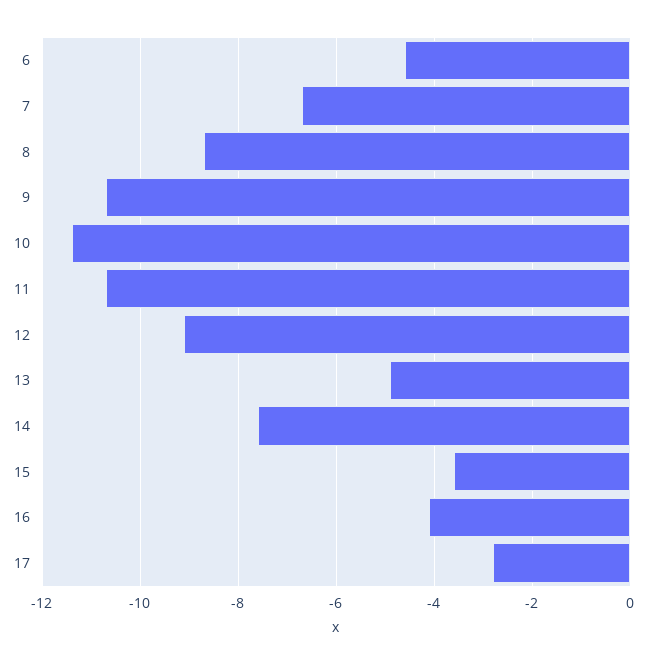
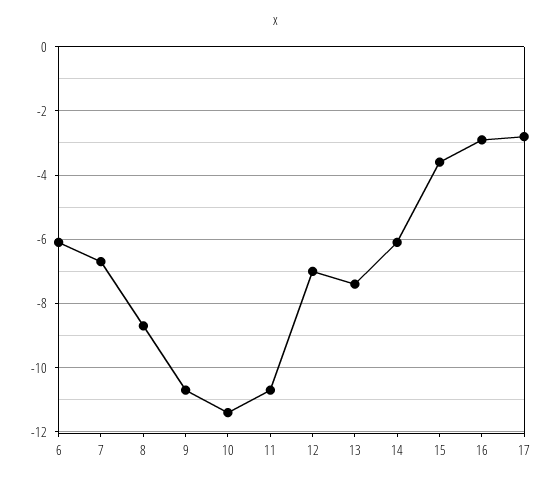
  {
-   "6": -4.5,
+   "6": -6,
    "7": -6.5,
    "8": -8.5,
    "9": -10.5,
    "10": -11.5,
    "11": -10.5,
-   "12": -9,
+   "12": -7,
-   "13": -5,
+   "13": -7.5,
-   "14": -7.5,
+   "14": -6,
    "15": -3.5,
-   "16": -4,
+   "16": -3,
    "17": -3
  }

